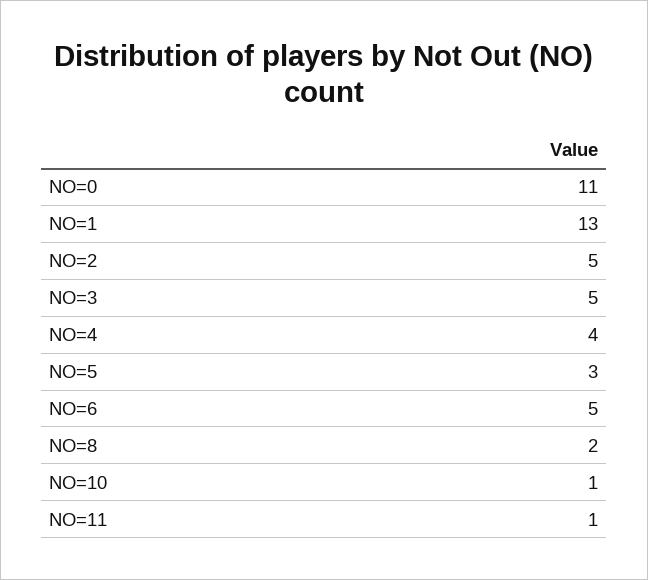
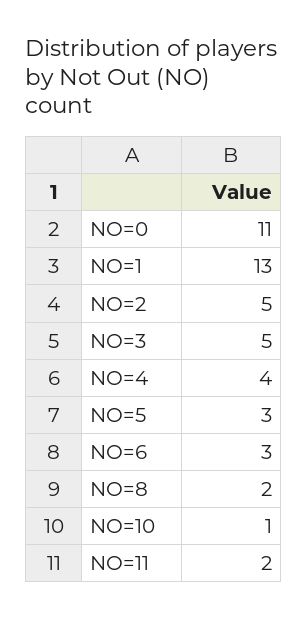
  {
    "NO=0": 11,
    "NO=1": 13,
    "NO=2": 5,
    "NO=3": 5,
    "NO=4": 4,
    "NO=5": 3,
-   "NO=6": 5,
+   "NO=6": 3,
    "NO=8": 2,
    "NO=10": 1,
-   "NO=11": 1
+   "NO=11": 2
  }

